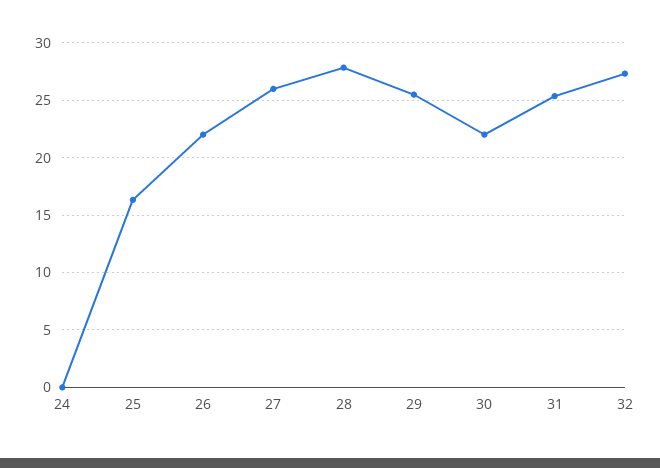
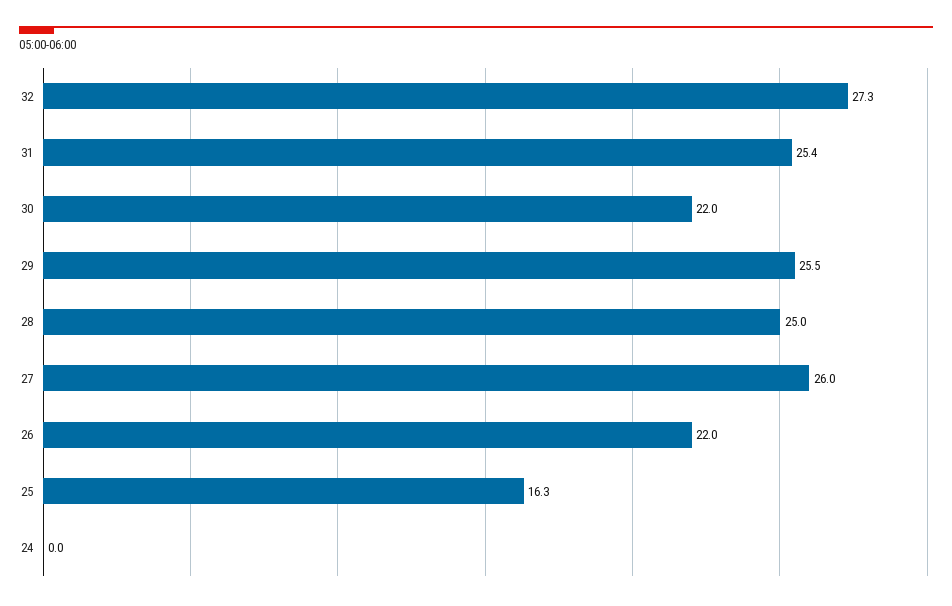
  {
    "24": 0,
    "25": 16.3,
    "26": 22,
    "27": 26,
-   "28": 28,
+   "28": 25,
    "29": 25.5,
    "30": 22,
    "31": 25.4,
    "32": 27.3
  }

